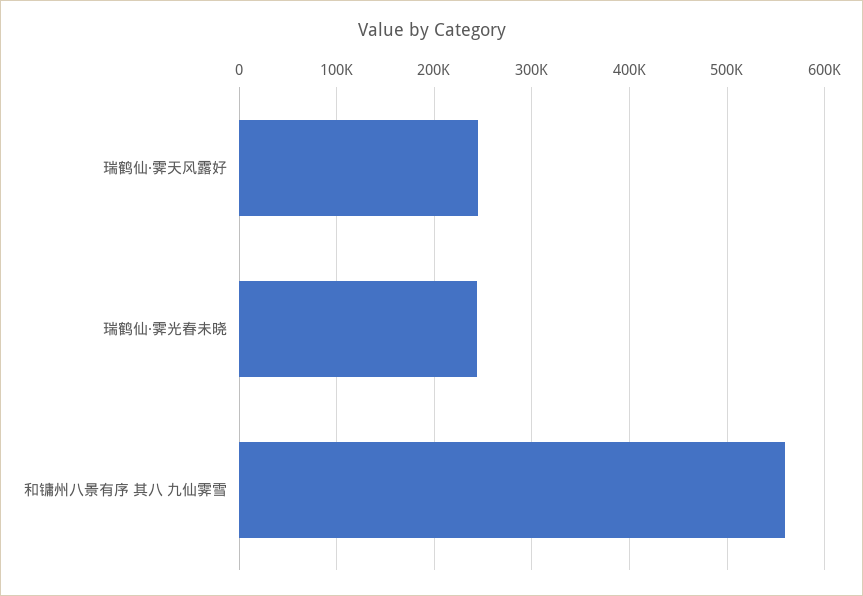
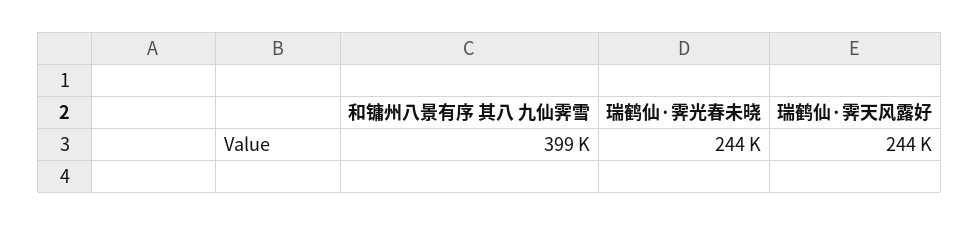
  {
    "瑞鹤仙·霁天风露好": 244000,
    "瑞鹤仙·霁光春未晓": 244000,
-   "和镛州八景有序 其八 九仙霁雪": 560000
+   "和镛州八景有序 其八 九仙霁雪": 399000
  }

